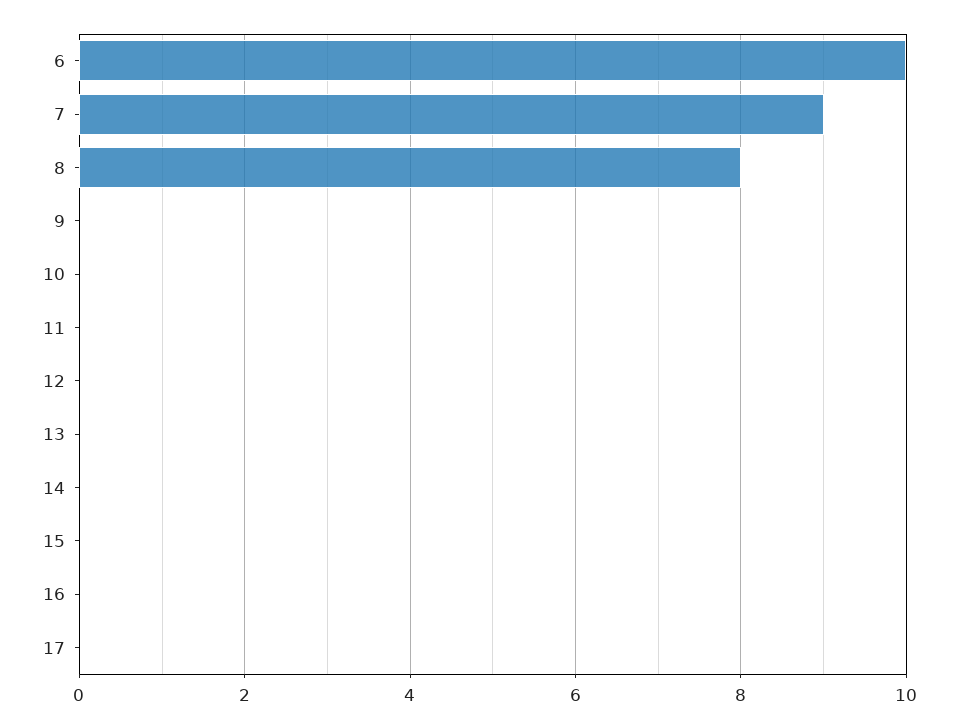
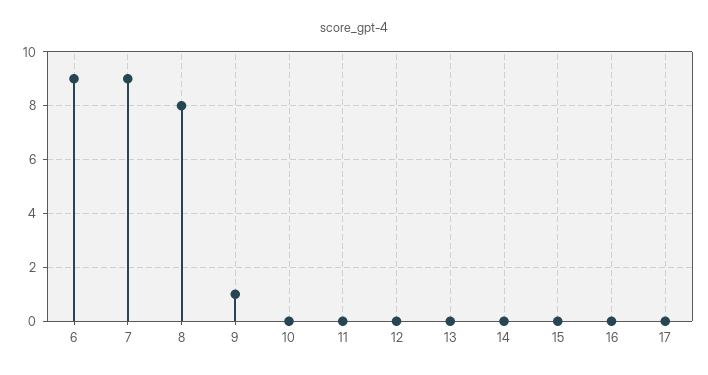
  {
-   "6": 10,
+   "6": 9,
    "7": 9,
    "8": 8,
-   "9": 0,
+   "9": 1,
    "10": 0,
    "11": 0,
    "12": 0,
    "13": 0,
    "14": 0,
    "15": 0,
    "16": 0,
    "17": 0
  }

